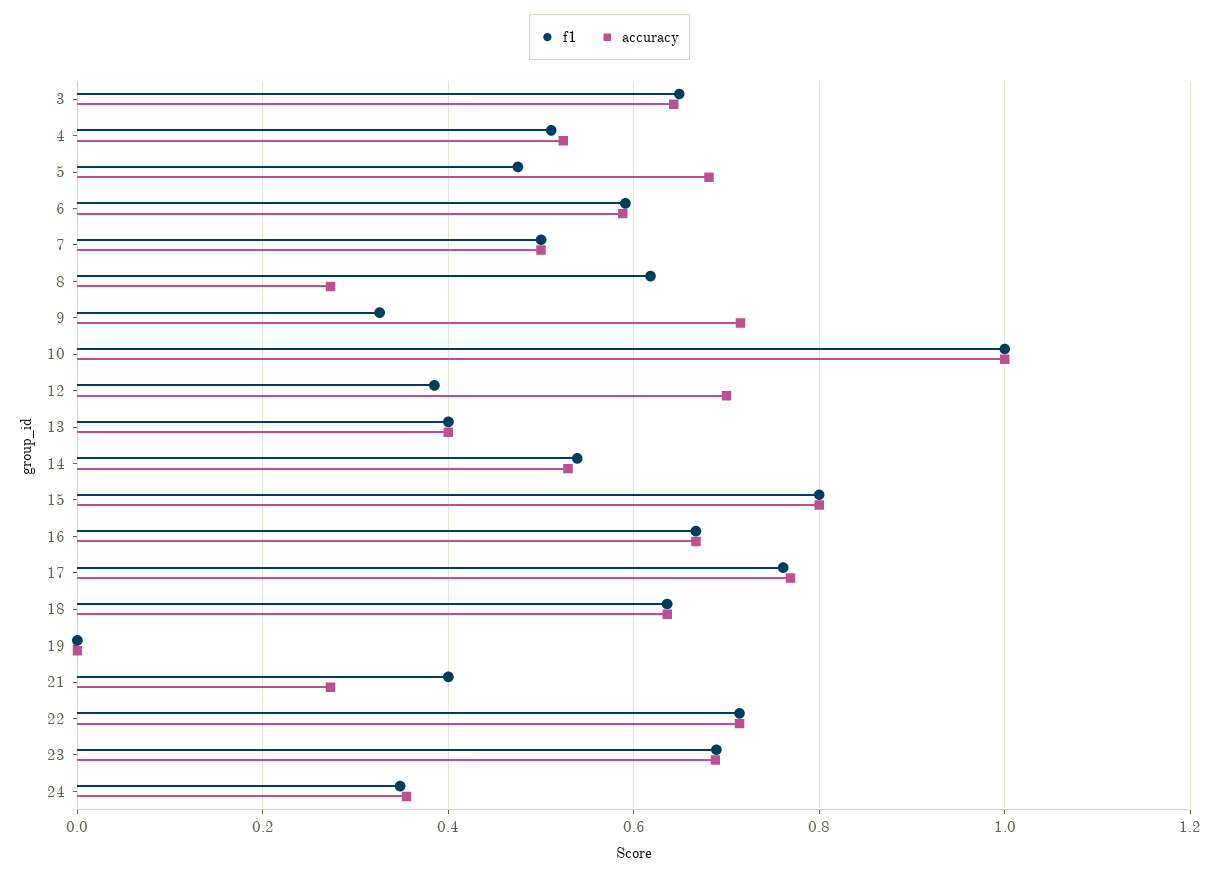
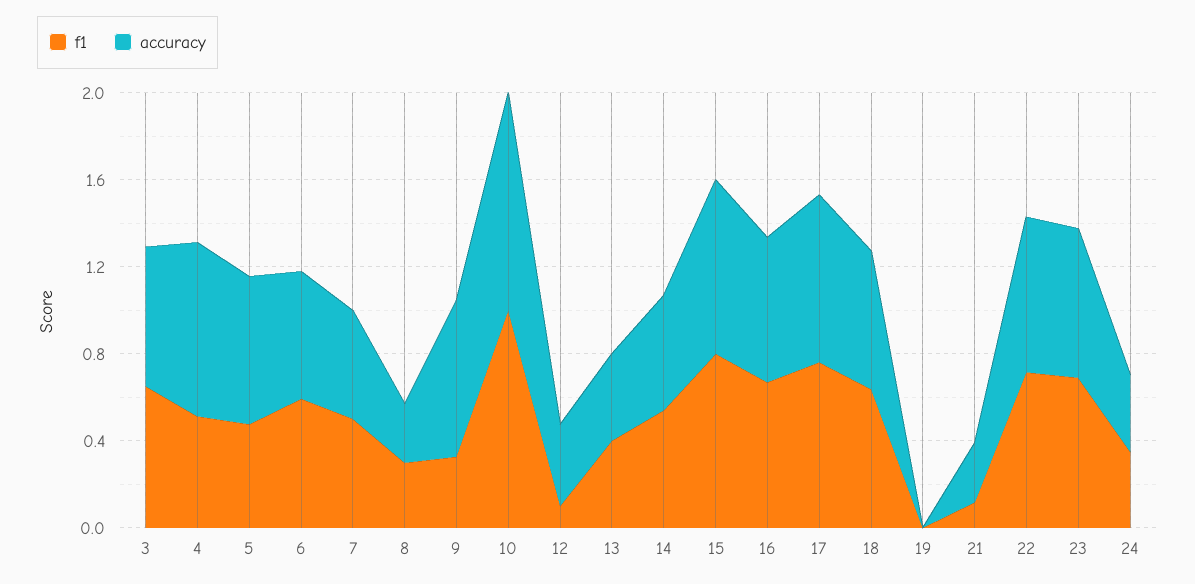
  {
    "f1": {
      "3": 0.64,
      "4": 0.52,
      "5": 0.48,
      "6": 0.6,
      "7": 0.5,
-     "8": 0.62,
+     "8": 0.3,
      "9": 0.32,
      "10": 1,
-     "12": 0.38,
+     "12": 0.1,
      "13": 0.4,
      "14": 0.54,
      "15": 0.8,
      "16": 0.66,
      "17": 0.76,
      "18": 0.64,
      "19": 0,
-     "21": 0.4,
+     "21": 0.1,
      "22": 0.72,
      "23": 0.68,
      "24": 0.34
    },
    "accuracy": {
      "3": 0.64,
-     "4": 0.52,
+     "4": 0.8,
      "5": 0.68,
      "6": 0.58,
      "7": 0.5,
      "8": 0.28,
      "9": 0.72,
      "10": 1,
-     "12": 0.7,
+     "12": 0.4,
      "13": 0.4,
      "14": 0.52,
      "15": 0.8,
      "16": 0.66,
      "17": 0.76,
      "18": 0.64,
      "19": 0,
      "21": 0.28,
      "22": 0.72,
      "23": 0.68,
      "24": 0.36
    }
  }

